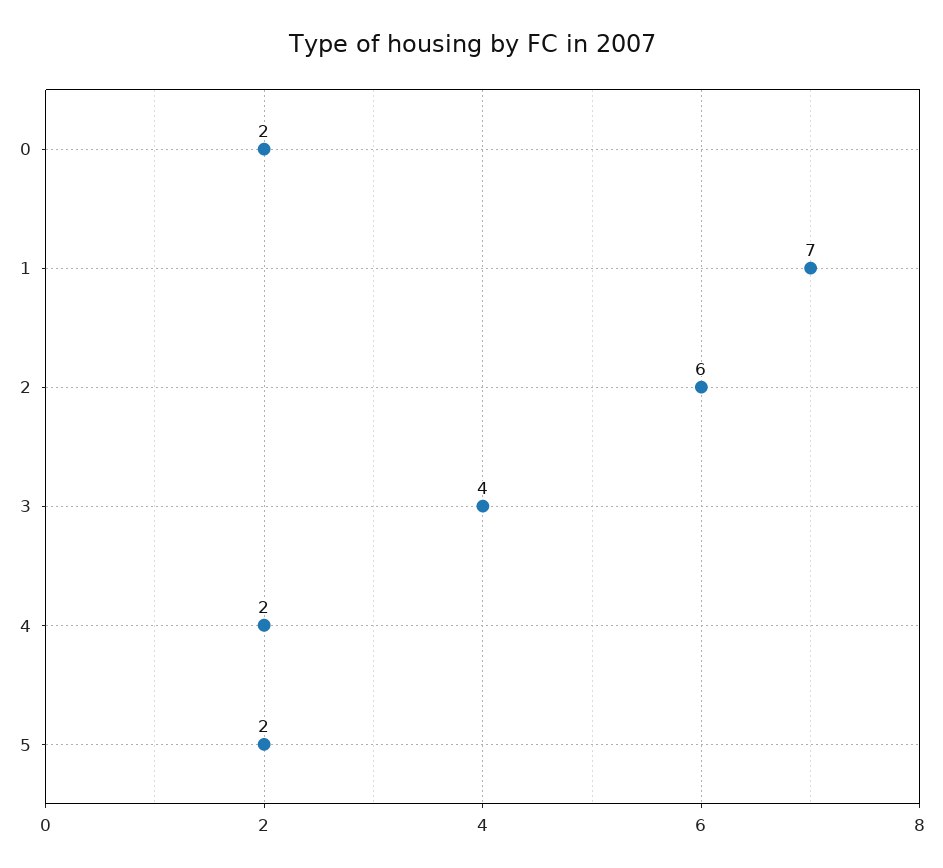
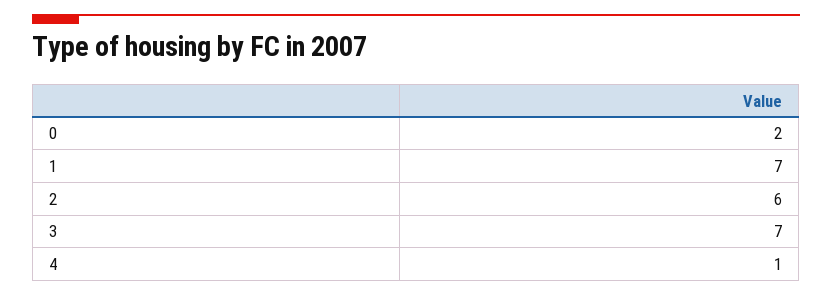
  {
    "0": 2,
    "1": 7,
    "2": 6,
-   "3": 4,
+   "3": 7,
-   "4": 2,
+   "4": 1
-   "5": 2
  }

